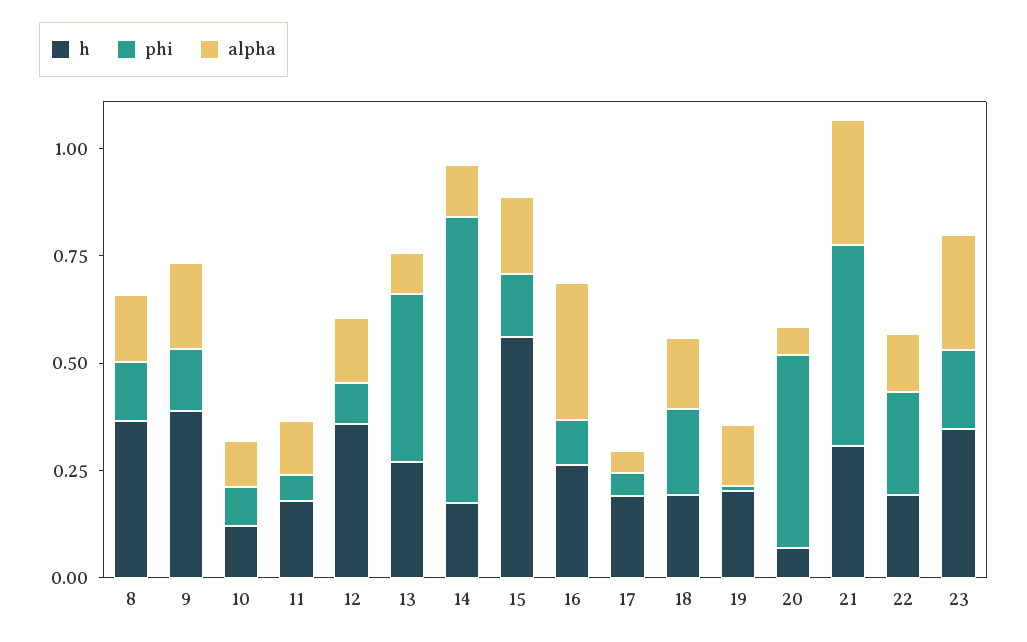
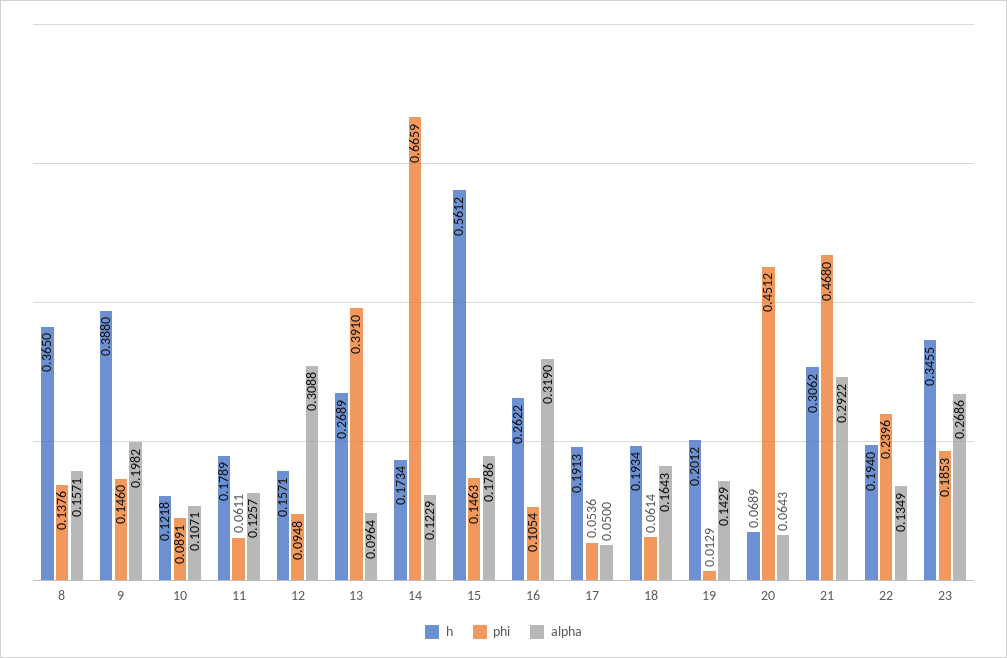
  {
    "h": {
      "8": 0.365,
      "9": 0.388,
      "10": 0.1218,
      "11": 0.1789,
-     "12": 0.35,
+     "12": 0.1571,
      "13": 0.2689,
      "14": 0.1734,
      "15": 0.5612,
      "16": 0.2622,
      "17": 0.1913,
      "18": 0.1934,
      "19": 0.2012,
      "20": 0.0689,
      "21": 0.3062,
      "22": 0.194,
      "23": 0.3455
    },
    "phi": {
      "8": 0.1376,
      "9": 0.146,
      "10": 0.0891,
      "11": 0.0611,
      "12": 0.0948,
      "13": 0.391,
      "14": 0.6659,
      "15": 0.1463,
      "16": 0.1054,
      "17": 0.0536,
-     "18": 0.2,
+     "18": 0.0614,
      "19": 0.0129,
      "20": 0.4512,
      "21": 0.468,
      "22": 0.2396,
      "23": 0.1853
    },
    "alpha": {
      "8": 0.1571,
      "9": 0.1982,
      "10": 0.1071,
      "11": 0.1257,
-     "12": 0.15,
+     "12": 0.3088,
      "13": 0.0964,
      "14": 0.1229,
      "15": 0.1786,
      "16": 0.319,
      "17": 0.05,
      "18": 0.1643,
      "19": 0.1429,
      "20": 0.0643,
      "21": 0.2922,
      "22": 0.1349,
      "23": 0.2686
    }
  }

